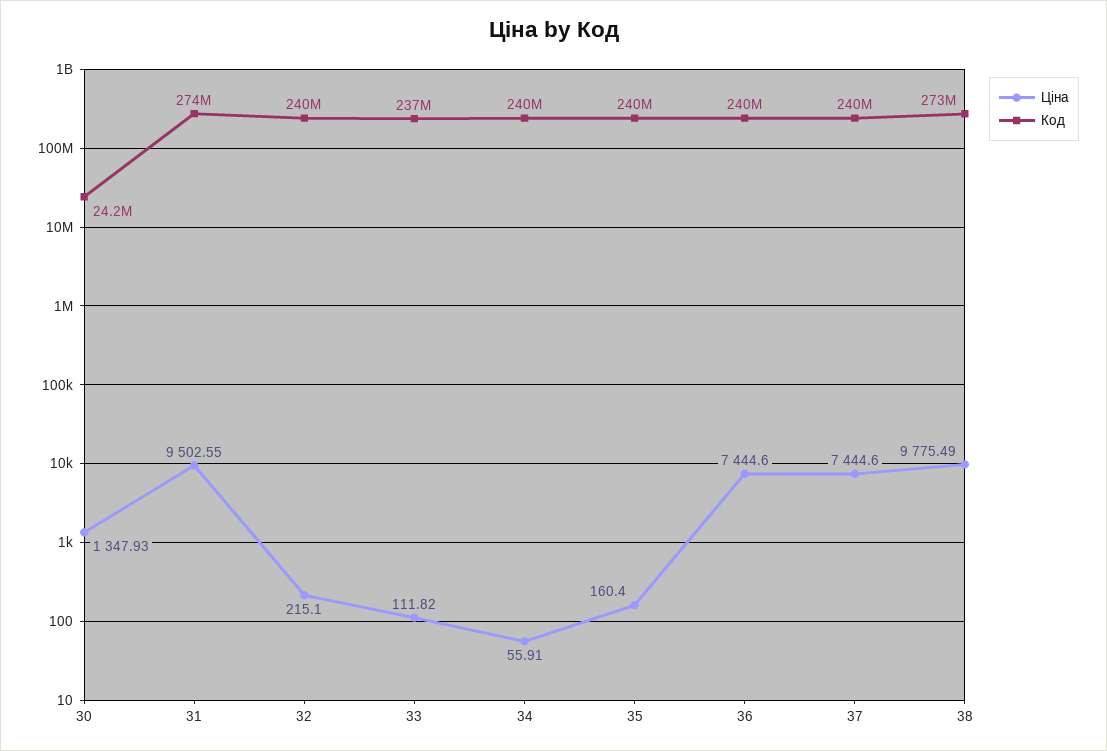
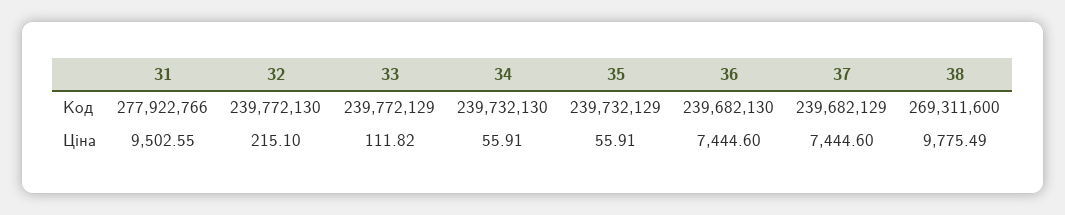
  {
    "Ціна": {
-     "30": 1347.93,
      "31": 9502.55,
      "32": 215.1,
      "33": 111.82,
      "34": 55.91,
-     "35": 160.4,
+     "35": 55.91,
      "36": 7444.6,
      "37": 7444.6,
      "38": 9775.49
    },
    "Код": {
-     "30": 24200000,
-     "31": 274000000,
+     "31": 277922766,
      "32": 239772130,
-     "33": 237000000,
+     "33": 239772129,
      "34": 239732130,
      "35": 239732129,
      "36": 239682130,
      "37": 239682129,
-     "38": 273000000
+     "38": 269311600
    }
  }

